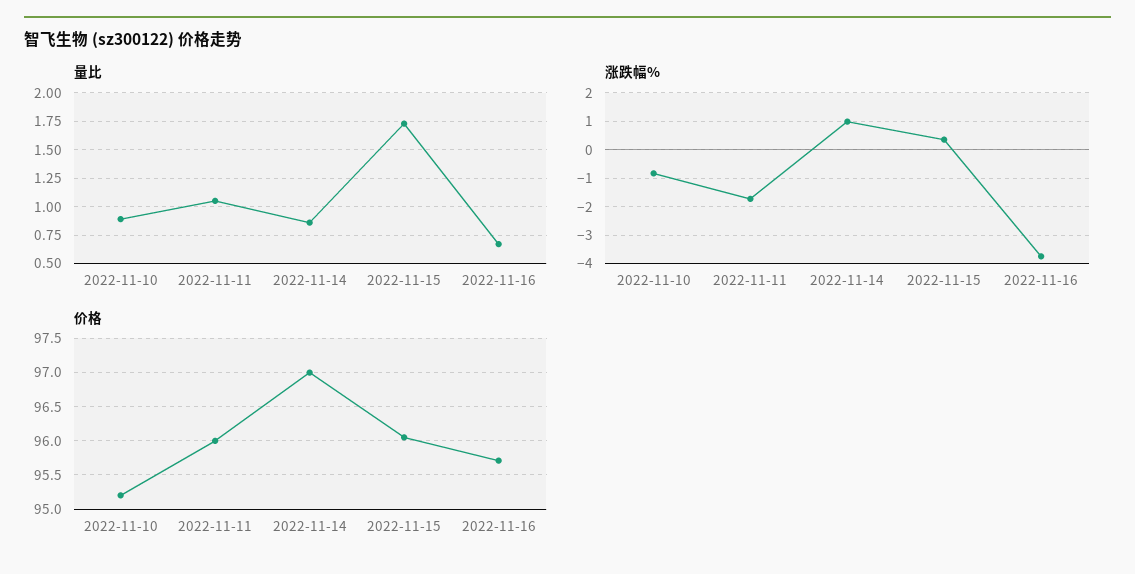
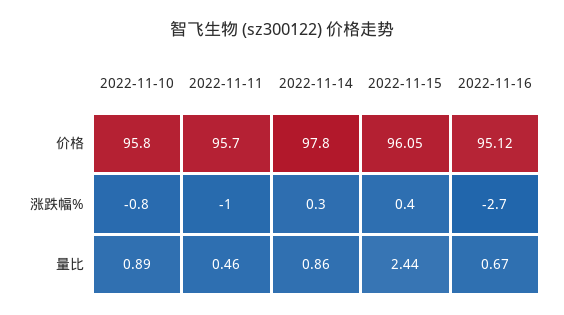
  {
    "量比": {
      "2022-11-10": 0.89,
-     "2022-11-11": 1,
+     "2022-11-11": 0.46,
      "2022-11-14": 0.86,
-     "2022-11-15": 1.75,
+     "2022-11-15": 2.44,
      "2022-11-16": 0.67
    },
    "涨跌幅%": {
      "2022-11-10": -0.8,
-     "2022-11-11": -1.75,
+     "2022-11-11": -1,
-     "2022-11-14": 1,
+     "2022-11-14": 0.3,
      "2022-11-15": 0.4,
-     "2022-11-16": -3.75
+     "2022-11-16": -2.7
    },
    "价格": {
-     "2022-11-10": 95.2,
+     "2022-11-10": 95.8,
-     "2022-11-11": 96,
+     "2022-11-11": 95.7,
-     "2022-11-14": 97,
+     "2022-11-14": 97.8,
      "2022-11-15": 96.05,
-     "2022-11-16": 95.7
+     "2022-11-16": 95.12
    }
  }

